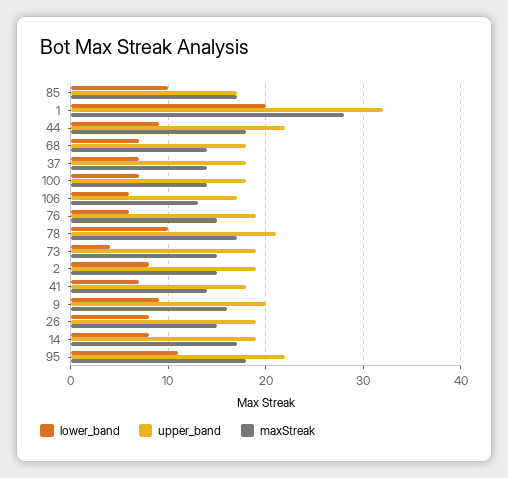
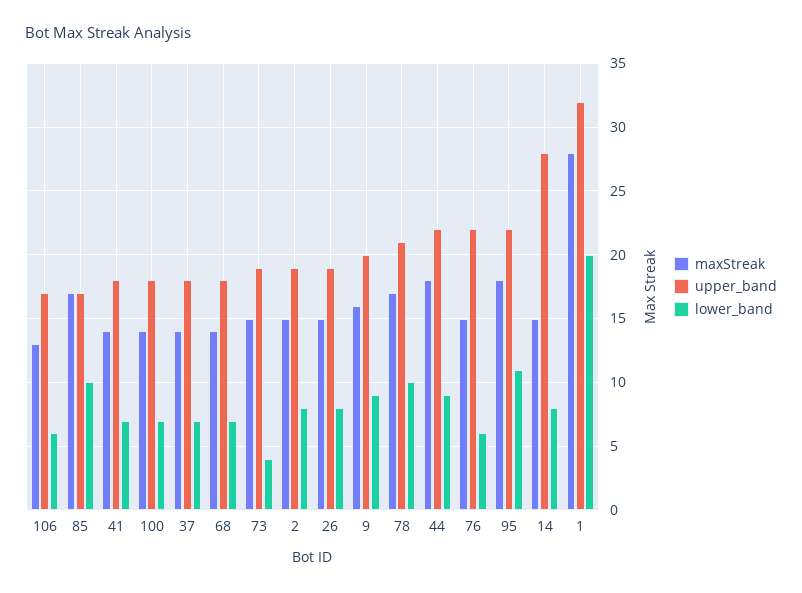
  {
    "lower_band": {
      "85": 10,
      "1": 20,
      "44": 9,
      "68": 7,
      "37": 7,
      "100": 7,
      "106": 6,
      "76": 6,
      "78": 10,
      "73": 4,
      "2": 8,
      "41": 7,
      "9": 9,
      "26": 8,
      "14": 8,
      "95": 11
    },
    "upper_band": {
      "85": 17,
      "1": 32,
      "44": 22,
      "68": 18,
      "37": 18,
      "100": 18,
      "106": 17,
-     "76": 19,
+     "76": 22,
      "78": 21,
      "73": 19,
      "2": 19,
      "41": 18,
      "9": 20,
      "26": 19,
-     "14": 19,
+     "14": 28,
      "95": 22
    },
    "maxStreak": {
      "85": 17,
      "1": 28,
      "44": 18,
      "68": 14,
      "37": 14,
      "100": 14,
      "106": 13,
      "76": 15,
      "78": 17,
      "73": 15,
      "2": 15,
      "41": 14,
      "9": 16,
      "26": 15,
-     "14": 17,
+     "14": 15,
      "95": 18
    }
  }

